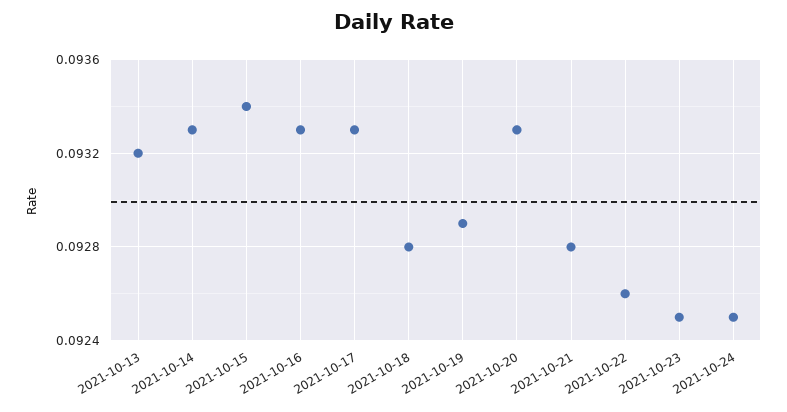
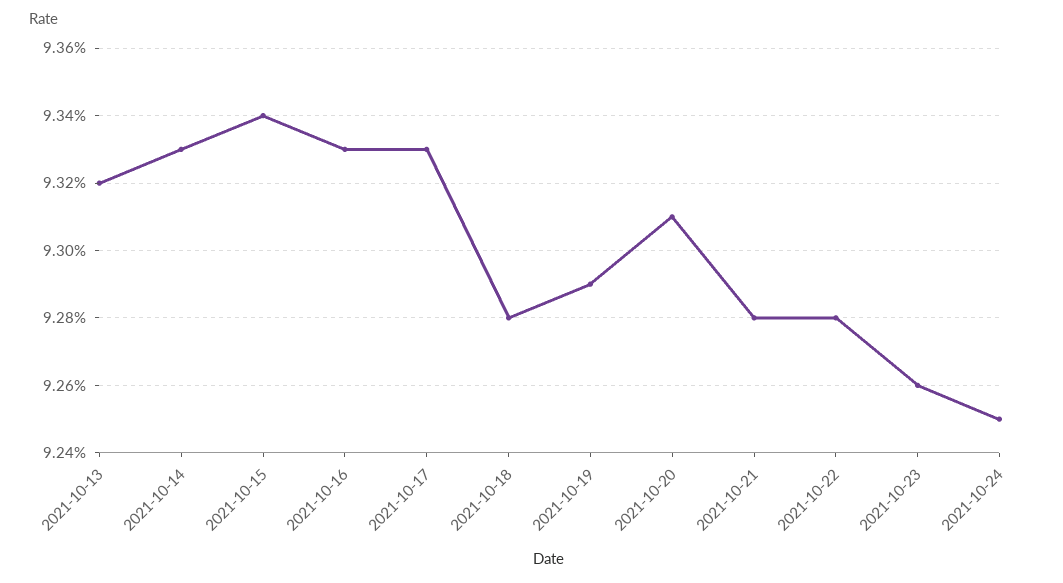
  {
    "2021-10-13": 0.0932,
    "2021-10-14": 0.0933,
    "2021-10-15": 0.0934,
    "2021-10-16": 0.0933,
    "2021-10-17": 0.0933,
    "2021-10-18": 0.0928,
    "2021-10-19": 0.0929,
-   "2021-10-20": 0.0933,
+   "2021-10-20": 0.0931,
    "2021-10-21": 0.0928,
-   "2021-10-22": 0.0926,
+   "2021-10-22": 0.0928,
-   "2021-10-23": 0.0925,
+   "2021-10-23": 0.0926,
    "2021-10-24": 0.0925
  }

